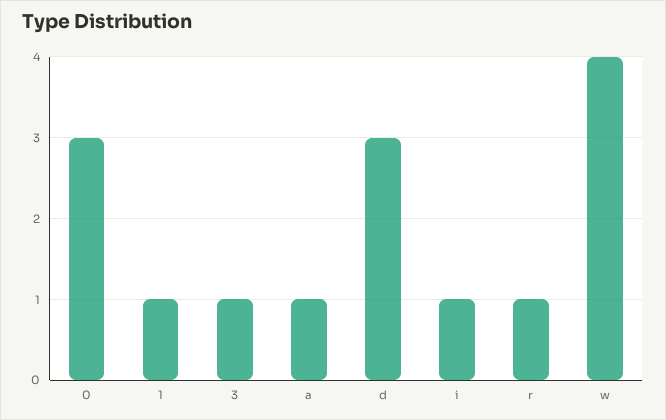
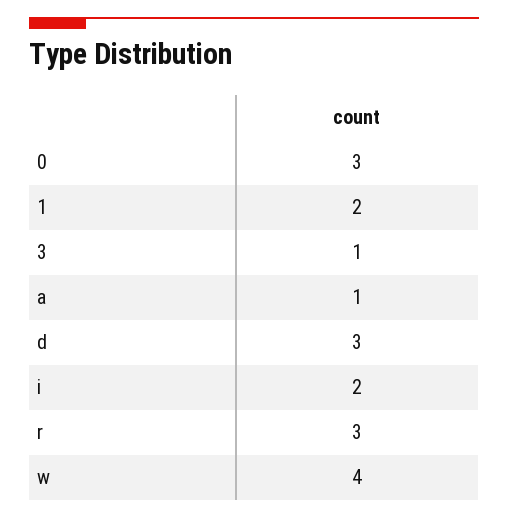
  {
    "0": 3,
-   "1": 1,
+   "1": 2,
    "3": 1,
    "a": 1,
    "d": 3,
-   "i": 1,
+   "i": 2,
-   "r": 1,
+   "r": 3,
    "w": 4
  }

